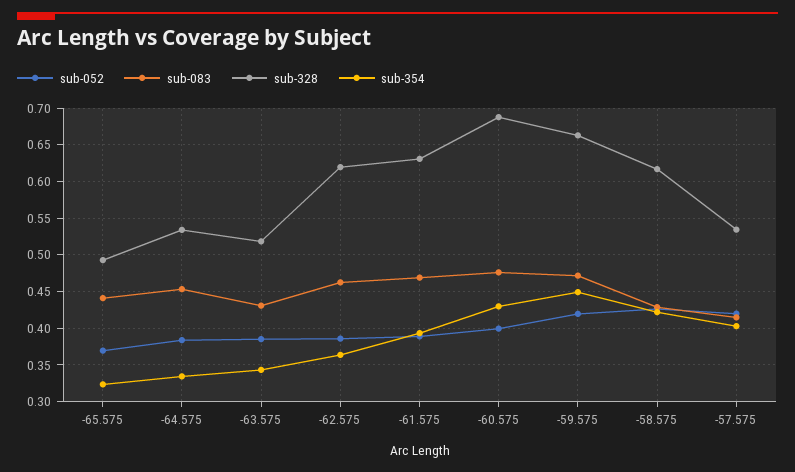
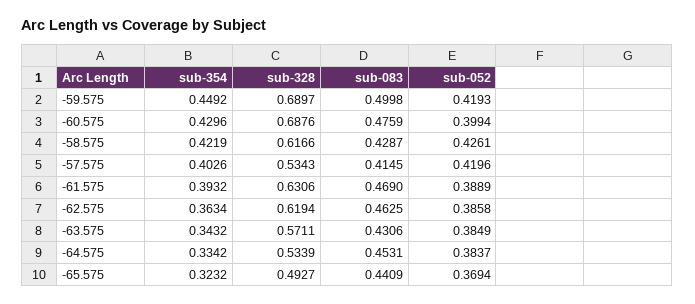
  {
    "sub-052": {
      "-65.575": 0.3694,
      "-64.575": 0.3837,
      "-63.575": 0.3849,
      "-62.575": 0.3858,
      "-61.575": 0.3889,
      "-60.575": 0.3994,
      "-59.575": 0.4193,
      "-58.575": 0.4261,
      "-57.575": 0.4196
    },
    "sub-083": {
      "-65.575": 0.4409,
      "-64.575": 0.4531,
      "-63.575": 0.4306,
      "-62.575": 0.4625,
      "-61.575": 0.469,
      "-60.575": 0.4759,
-     "-59.575": 0.47,
+     "-59.575": 0.4998,
      "-58.575": 0.4287,
      "-57.575": 0.4145
    },
    "sub-328": {
      "-65.575": 0.4927,
      "-64.575": 0.5339,
-     "-63.575": 0.52,
+     "-63.575": 0.5711,
      "-62.575": 0.6194,
      "-61.575": 0.6306,
      "-60.575": 0.6876,
-     "-59.575": 0.66,
+     "-59.575": 0.6897,
      "-58.575": 0.6166,
      "-57.575": 0.5343
    },
    "sub-354": {
      "-65.575": 0.3232,
      "-64.575": 0.3342,
      "-63.575": 0.3432,
      "-62.575": 0.3634,
      "-61.575": 0.3932,
      "-60.575": 0.4296,
      "-59.575": 0.4492,
      "-58.575": 0.4219,
      "-57.575": 0.4026
    }
  }

